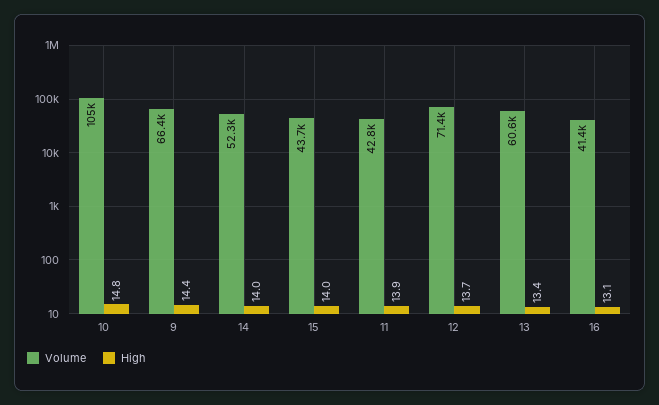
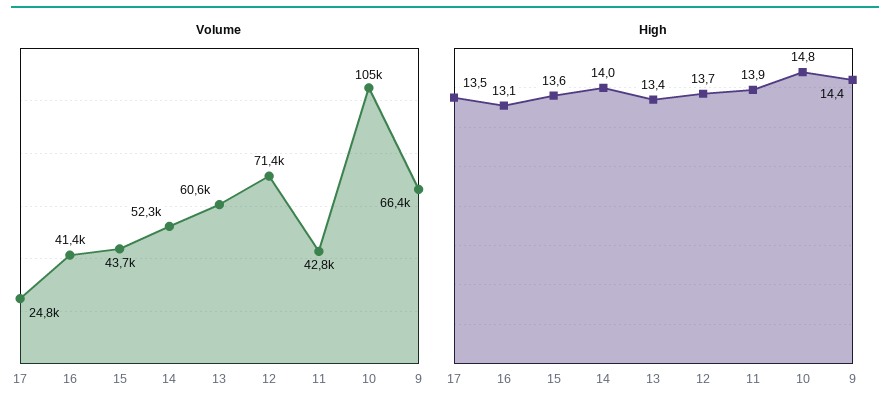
  {
    "Volume": {
      "10": 105000,
      "9": 66400,
      "14": 52300,
      "15": 43700,
      "11": 42800,
      "12": 71400,
      "13": 60600,
-     "16": 41400
+     "16": 41400,
+     "17": 24800
    },
    "High": {
      "10": 14.8,
      "9": 14.4,
      "14": 14,
-     "15": 14,
+     "15": 13.6,
      "11": 13.9,
      "12": 13.7,
      "13": 13.4,
-     "16": 13.1
+     "16": 13.1,
+     "17": 13.5
    }
  }

